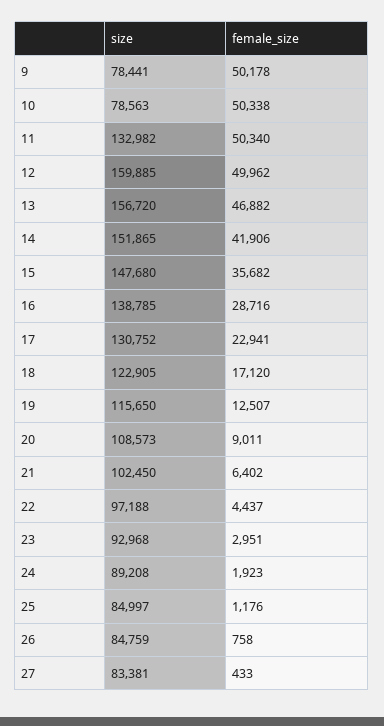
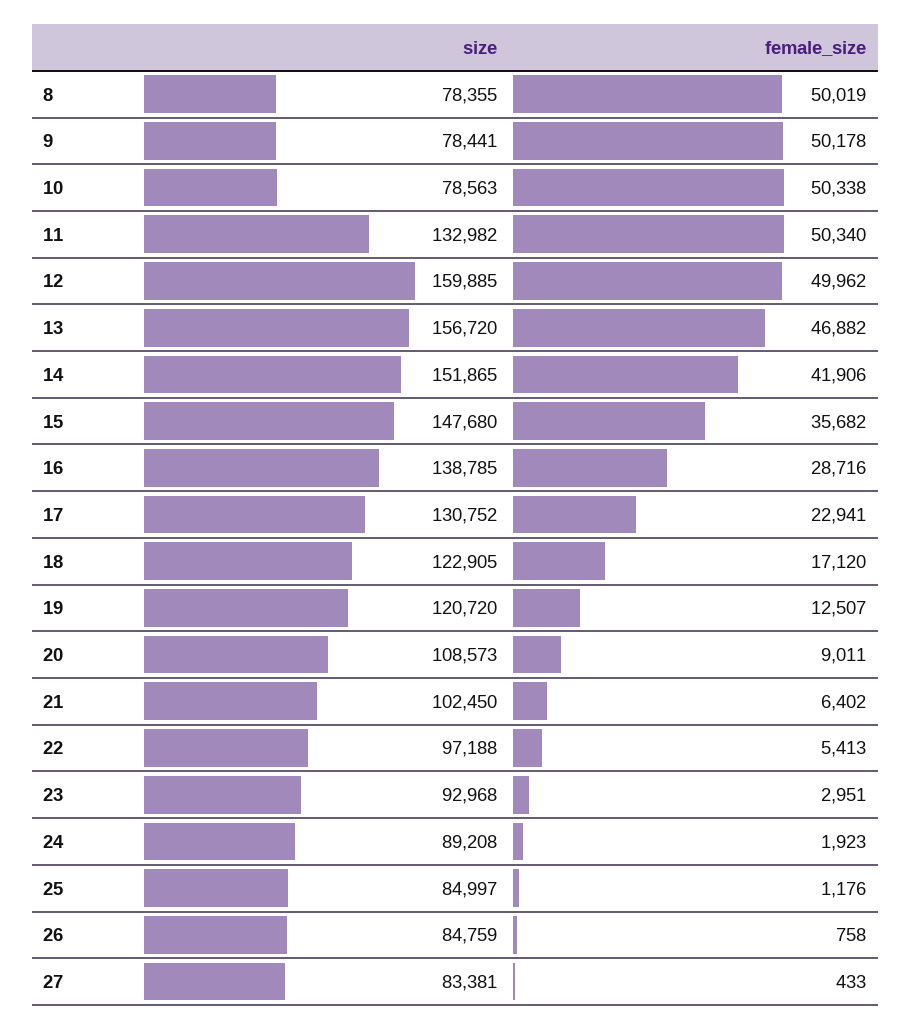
  {
    "size": {
      "9": 78441,
      "10": 78563,
      "11": 132982,
      "12": 159885,
      "13": 156720,
      "14": 151865,
      "15": 147680,
      "16": 138785,
      "17": 130752,
      "18": 122905,
-     "19": 115650,
+     "19": 120720,
      "20": 108573,
      "21": 102450,
      "22": 97188,
      "23": 92968,
      "24": 89208,
      "25": 84997,
      "26": 84759,
-     "27": 83381
+     "27": 83381,
+     "8": 78355
    },
    "female_size": {
      "9": 50178,
      "10": 50338,
      "11": 50340,
      "12": 49962,
      "13": 46882,
      "14": 41906,
      "15": 35682,
      "16": 28716,
      "17": 22941,
      "18": 17120,
      "19": 12507,
      "20": 9011,
      "21": 6402,
-     "22": 4437,
+     "22": 5413,
      "23": 2951,
      "24": 1923,
      "25": 1176,
      "26": 758,
-     "27": 433
+     "27": 433,
+     "8": 50019
    }
  }

